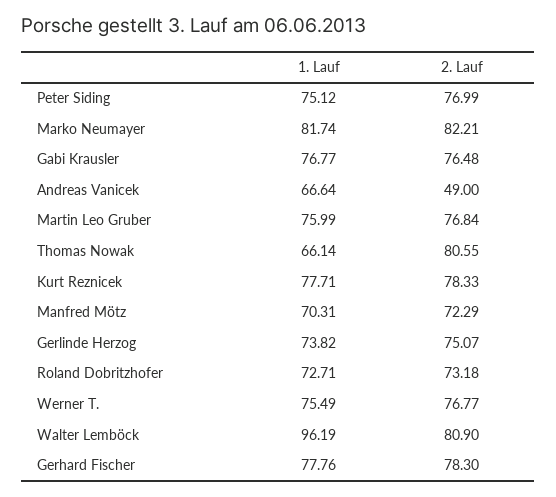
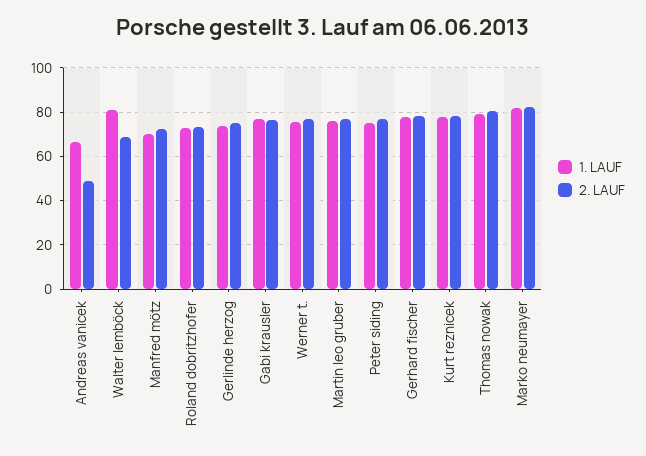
  {
    "1. Lauf": {
      "Peter Siding": 75.12,
      "Marko Neumayer": 81.74,
      "Gabi Krausler": 76.77,
      "Andreas Vanicek": 66.64,
      "Martin Leo Gruber": 75.99,
-     "Thomas Nowak": 66.14,
+     "Thomas Nowak": 80,
      "Kurt Reznicek": 77.71,
      "Manfred Mötz": 70.31,
      "Gerlinde Herzog": 73.82,
      "Roland Dobritzhofer": 72.71,
      "Werner T.": 75.49,
-     "Walter Lemböck": 96.19,
+     "Walter Lemböck": 80,
      "Gerhard Fischer": 77.76
    },
    "2. Lauf": {
      "Peter Siding": 76.99,
      "Marko Neumayer": 82.21,
      "Gabi Krausler": 76.48,
      "Andreas Vanicek": 49,
      "Martin Leo Gruber": 76.84,
      "Thomas Nowak": 80.55,
      "Kurt Reznicek": 78.33,
      "Manfred Mötz": 72.29,
      "Gerlinde Herzog": 75.07,
      "Roland Dobritzhofer": 73.18,
      "Werner T.": 76.77,
-     "Walter Lemböck": 80.9,
+     "Walter Lemböck": 70,
      "Gerhard Fischer": 78.3
    }
  }

